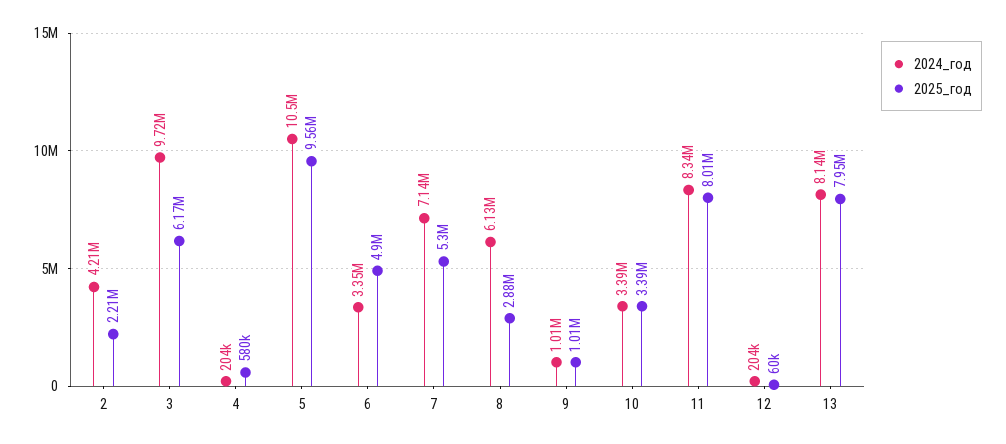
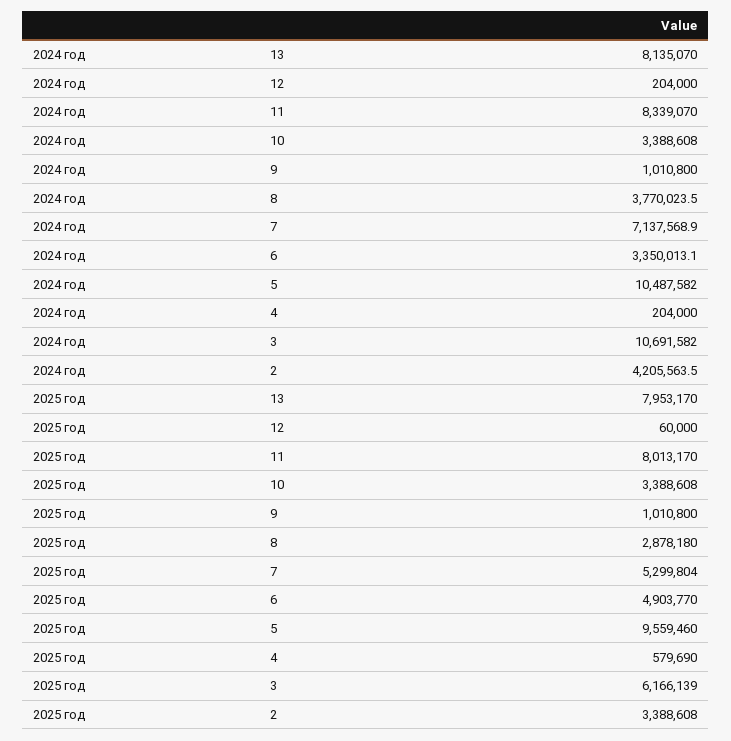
  {
    "2024_год": {
      "2": 4205563.5,
-     "3": 9720000,
+     "3": 10691582,
      "4": 204000,
      "5": 10487582,
      "6": 3350013.1,
      "7": 7137568.9,
-     "8": 6130000,
+     "8": 3770023.5,
      "9": 1010800,
      "10": 3388608,
      "11": 8339070,
      "12": 204000,
      "13": 8135070
    },
    "2025_год": {
-     "2": 2210000,
+     "2": 3388608,
      "3": 6166139,
      "4": 579690,
      "5": 9559460,
      "6": 4903770,
      "7": 5299804,
      "8": 2878180,
      "9": 1010800,
      "10": 3388608,
      "11": 8013170,
      "12": 60000,
      "13": 7953170
    }
  }

